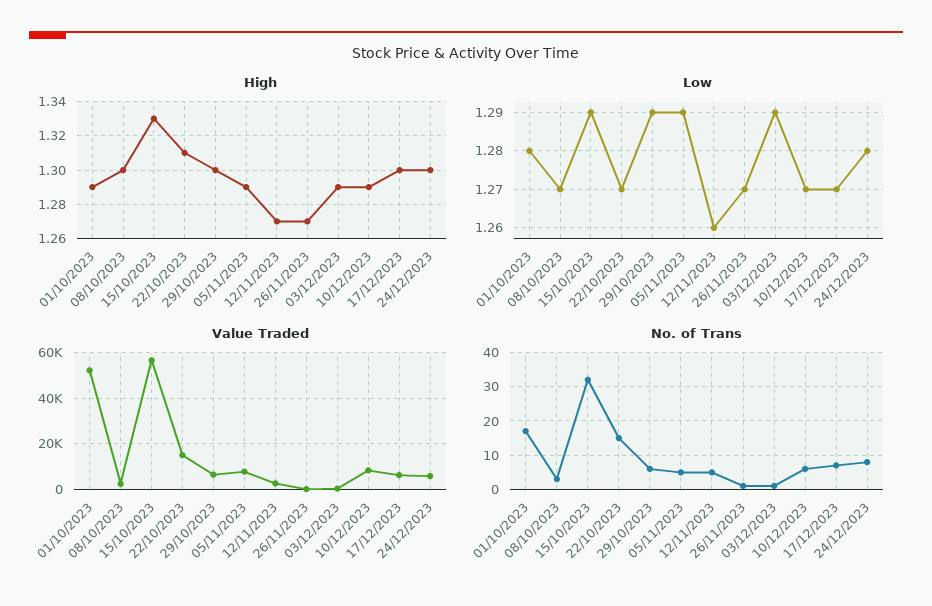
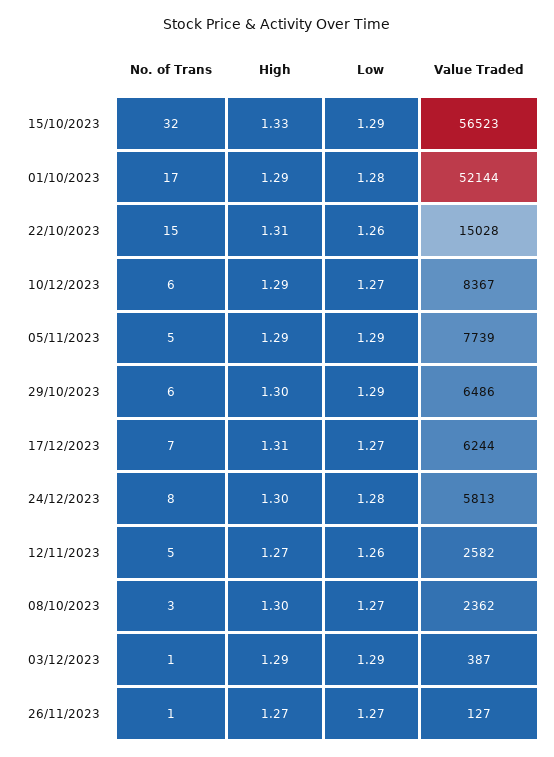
  {
    "High": {
      "01/10/2023": 1.29,
      "08/10/2023": 1.3,
      "15/10/2023": 1.33,
      "22/10/2023": 1.31,
      "29/10/2023": 1.3,
      "05/11/2023": 1.29,
      "12/11/2023": 1.27,
      "26/11/2023": 1.27,
      "03/12/2023": 1.29,
      "10/12/2023": 1.29,
-     "17/12/2023": 1.3,
+     "17/12/2023": 1.31,
      "24/12/2023": 1.3
    },
    "Low": {
      "01/10/2023": 1.28,
      "08/10/2023": 1.27,
      "15/10/2023": 1.29,
-     "22/10/2023": 1.27,
+     "22/10/2023": 1.26,
      "29/10/2023": 1.29,
      "05/11/2023": 1.29,
      "12/11/2023": 1.26,
      "26/11/2023": 1.27,
      "03/12/2023": 1.29,
      "10/12/2023": 1.27,
      "17/12/2023": 1.27,
      "24/12/2023": 1.28
    },
    "Value Traded": {
      "01/10/2023": 52144,
      "08/10/2023": 2362,
      "15/10/2023": 56523,
      "22/10/2023": 15028,
      "29/10/2023": 6486,
      "05/11/2023": 7739,
      "12/11/2023": 2582,
      "26/11/2023": 127,
      "03/12/2023": 387,
      "10/12/2023": 8367,
      "17/12/2023": 6244,
      "24/12/2023": 5813
    },
    "No. of Trans": {
      "01/10/2023": 17,
      "08/10/2023": 3,
      "15/10/2023": 32,
      "22/10/2023": 15,
      "29/10/2023": 6,
      "05/11/2023": 5,
      "12/11/2023": 5,
      "26/11/2023": 1,
      "03/12/2023": 1,
      "10/12/2023": 6,
      "17/12/2023": 7,
      "24/12/2023": 8
    }
  }

